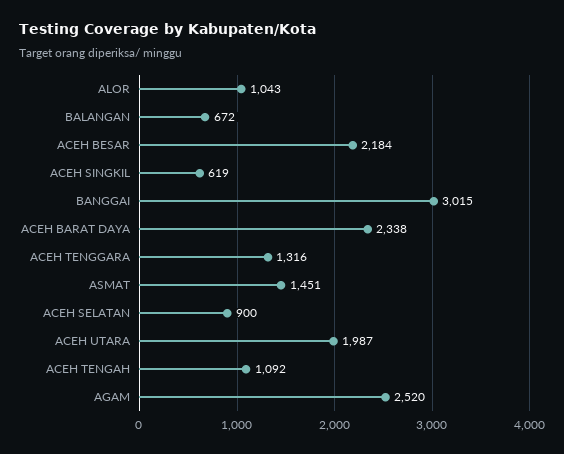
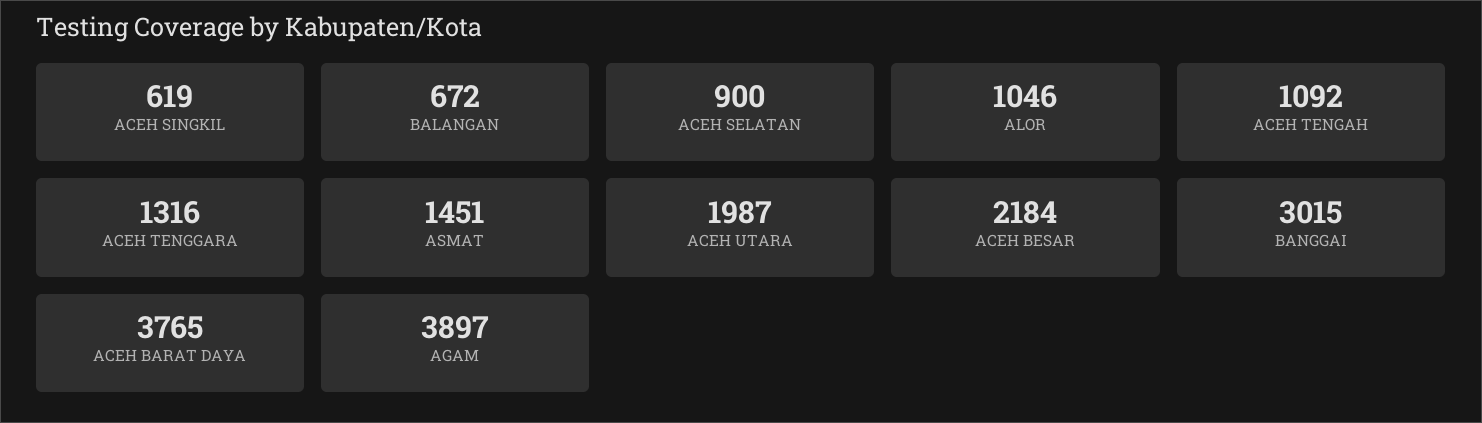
  {
-   "ALOR": 1043,
+   "ALOR": 1046,
    "BALANGAN": 672,
    "ACEH BESAR": 2184,
    "ACEH SINGKIL": 619,
    "BANGGAI": 3015,
-   "ACEH BARAT DAYA": 2338,
+   "ACEH BARAT DAYA": 3765,
    "ACEH TENGGARA": 1316,
    "ASMAT": 1451,
    "ACEH SELATAN": 900,
    "ACEH UTARA": 1987,
    "ACEH TENGAH": 1092,
-   "AGAM": 2520
+   "AGAM": 3897
  }

